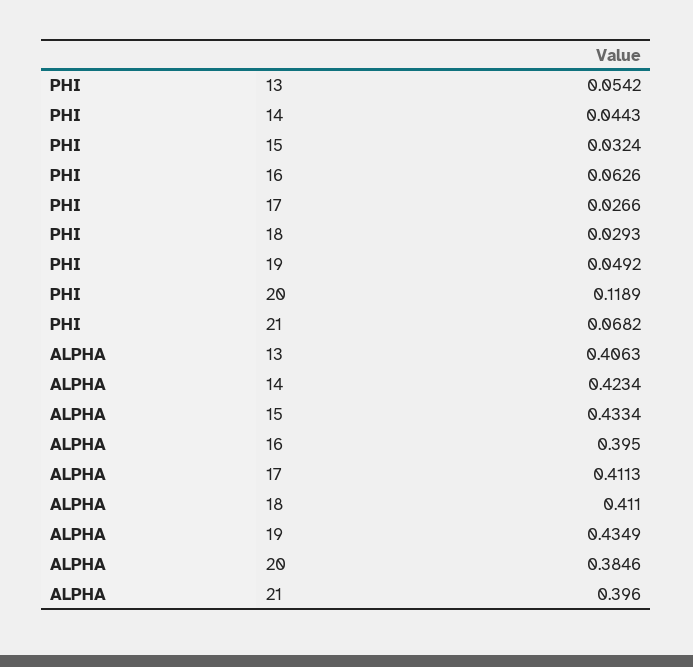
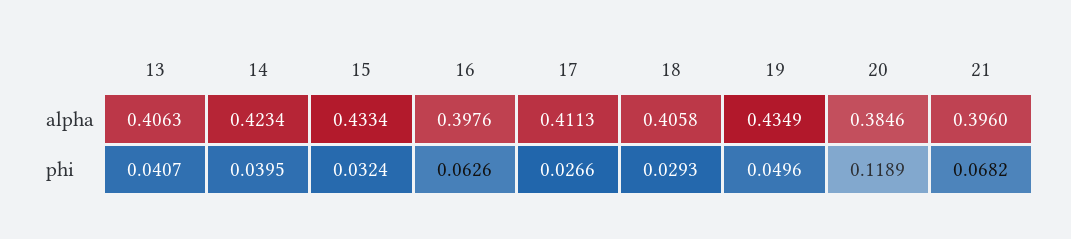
  {
    "PHI": {
-     "13": 0.0542,
+     "13": 0.0407,
-     "14": 0.0443,
+     "14": 0.0395,
      "15": 0.0324,
      "16": 0.0626,
      "17": 0.0266,
      "18": 0.0293,
-     "19": 0.0492,
+     "19": 0.0496,
      "20": 0.1189,
      "21": 0.0682
    },
    "ALPHA": {
      "13": 0.4063,
      "14": 0.4234,
      "15": 0.4334,
-     "16": 0.395,
+     "16": 0.3976,
      "17": 0.4113,
-     "18": 0.411,
+     "18": 0.4058,
      "19": 0.4349,
      "20": 0.3846,
      "21": 0.396
    }
  }

